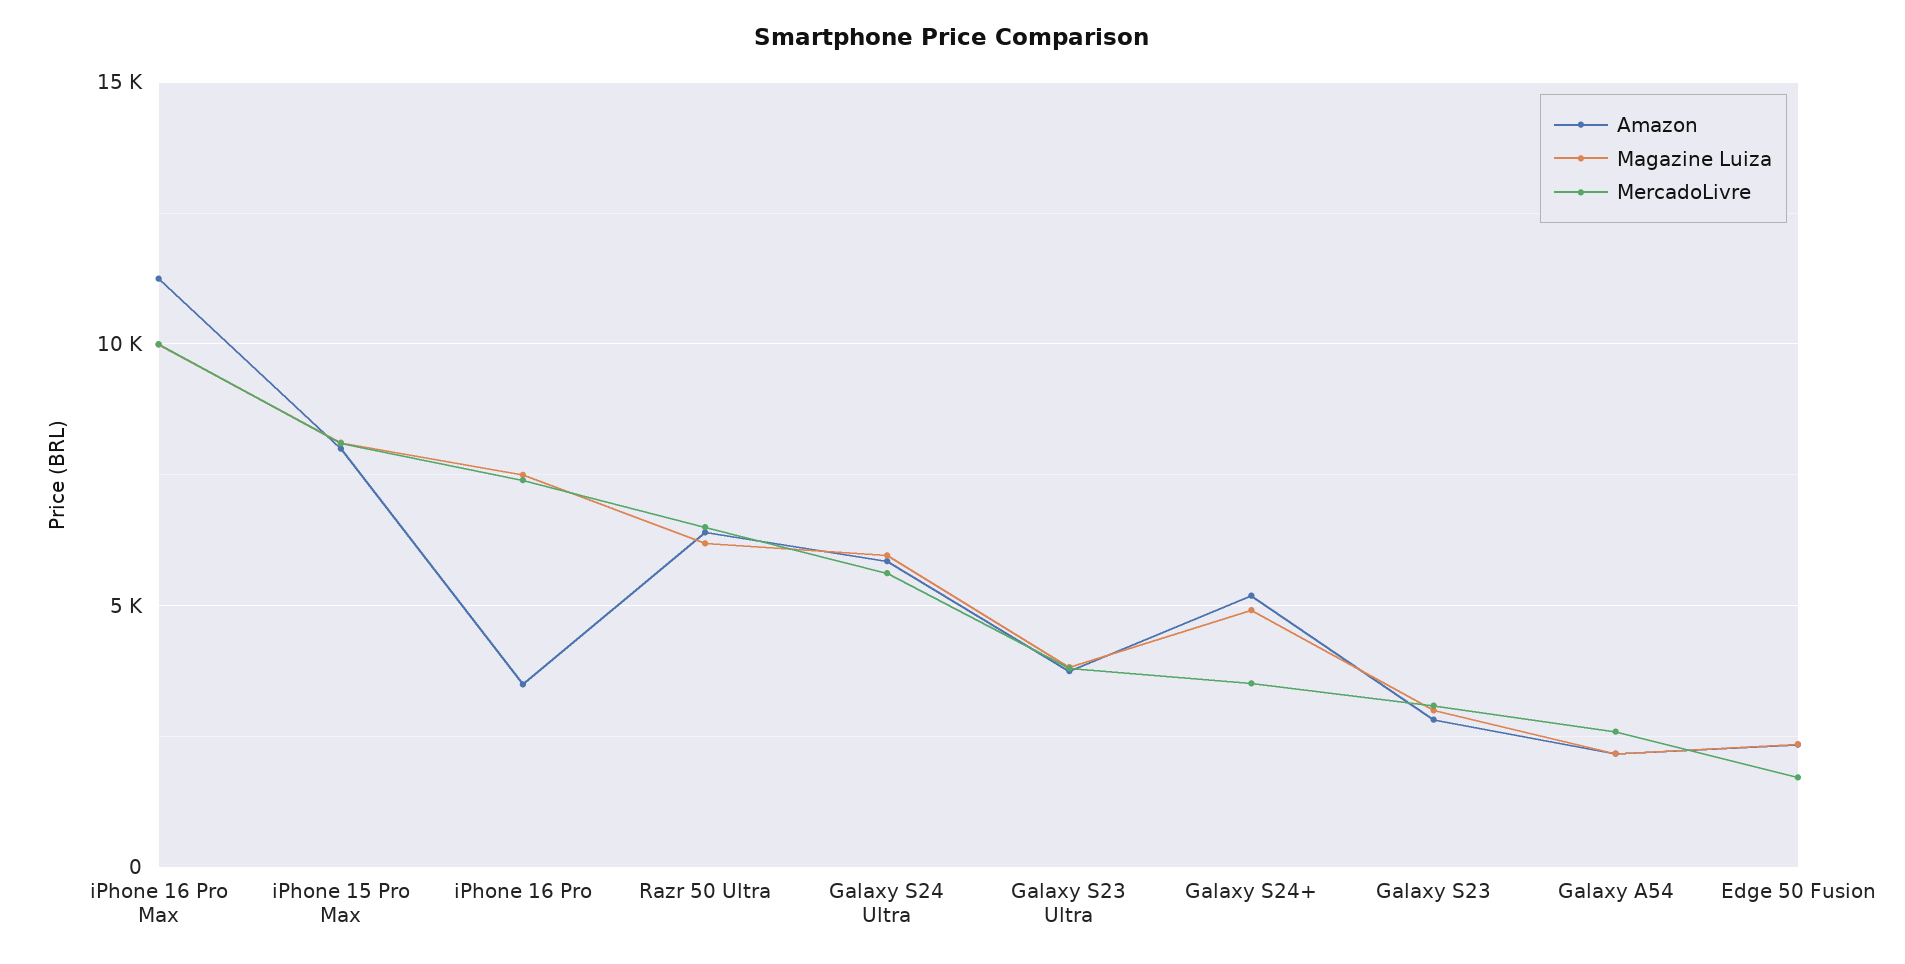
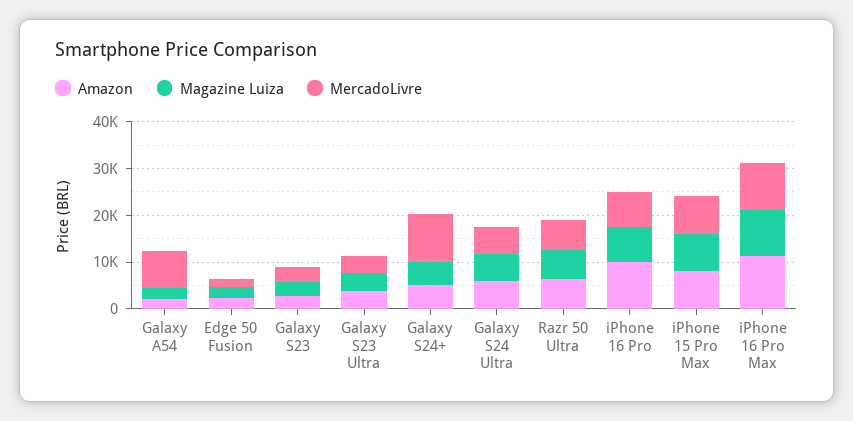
  {
    "Amazon": {
      "iPhone 16 Pro Max": 11000,
      "iPhone 15 Pro Max": 8000,
-     "iPhone 16 Pro": 3500,
+     "iPhone 16 Pro": 10000,
      "Razr 50 Ultra": 6500,
      "Galaxy S24 Ultra": 6000,
      "Galaxy S23 Ultra": 3500,
      "Galaxy S24+": 5000,
      "Galaxy S23": 3000,
      "Galaxy A54": 2000,
      "Edge 50 Fusion": 2500
    },
    "Magazine Luiza": {
      "iPhone 16 Pro Max": 10000,
      "iPhone 15 Pro Max": 8000,
      "iPhone 16 Pro": 7500,
      "Razr 50 Ultra": 6000,
      "Galaxy S24 Ultra": 6000,
      "Galaxy S23 Ultra": 4000,
      "Galaxy S24+": 5000,
      "Galaxy S23": 3000,
      "Galaxy A54": 2000,
      "Edge 50 Fusion": 2500
    },
    "MercadoLivre": {
      "iPhone 16 Pro Max": 10000,
      "iPhone 15 Pro Max": 8000,
      "iPhone 16 Pro": 7500,
      "Razr 50 Ultra": 6500,
      "Galaxy S24 Ultra": 5500,
      "Galaxy S23 Ultra": 4000,
-     "Galaxy S24+": 3500,
+     "Galaxy S24+": 10000,
      "Galaxy S23": 3000,
-     "Galaxy A54": 2500,
+     "Galaxy A54": 8000,
      "Edge 50 Fusion": 1500
    }
  }

